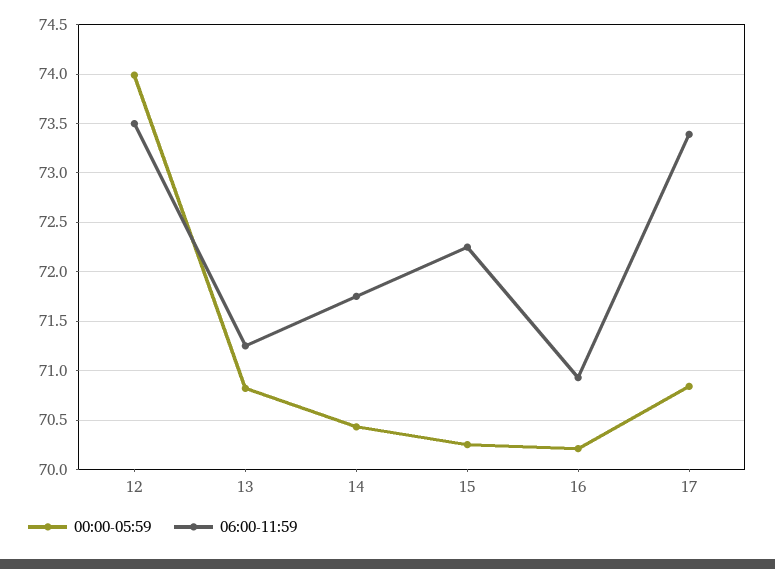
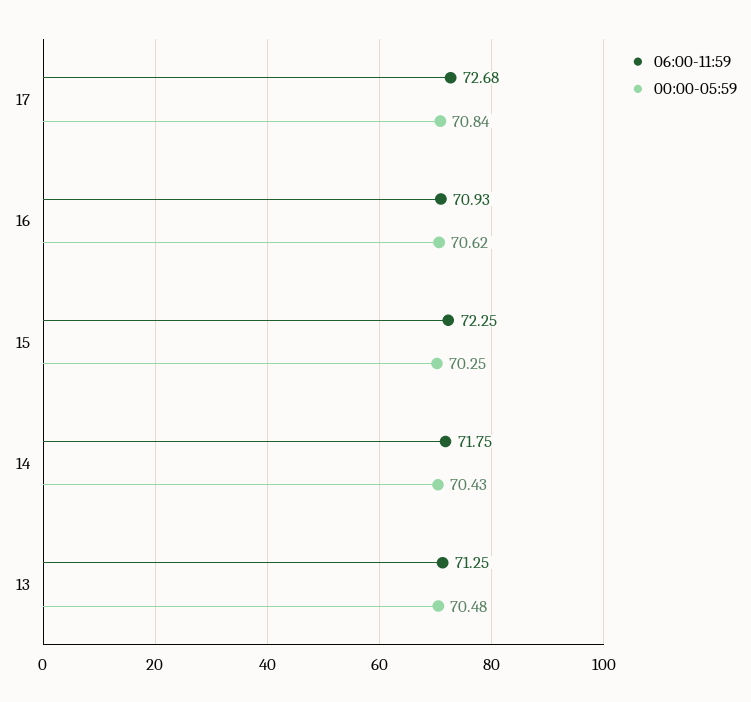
  {
    "00:00-05:59": {
-     "12": 74,
-     "13": 70.8,
+     "13": 70.48,
      "14": 70.43,
      "15": 70.25,
-     "16": 70.2,
+     "16": 70.62,
      "17": 70.84
    },
    "06:00-11:59": {
-     "12": 73.5,
      "13": 71.25,
      "14": 71.75,
      "15": 72.25,
      "16": 70.93,
-     "17": 73.4
+     "17": 72.68
    }
  }

